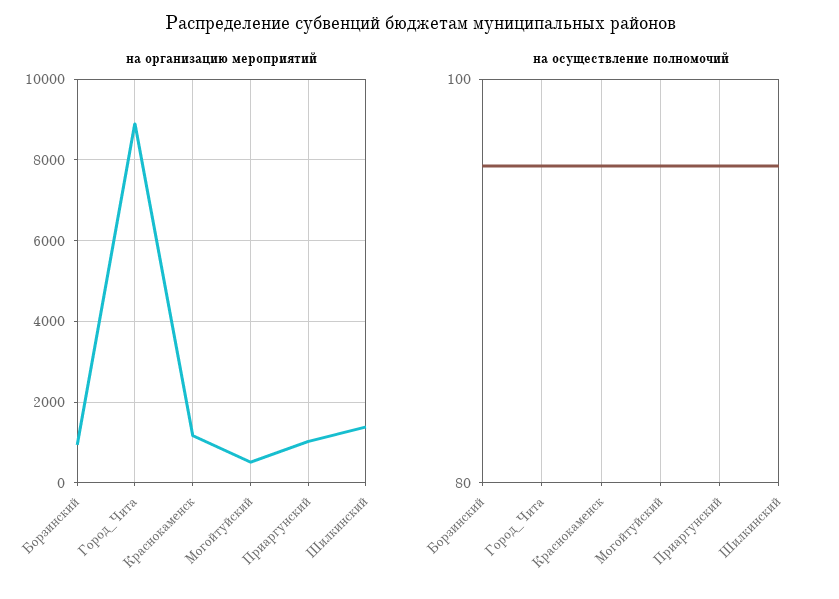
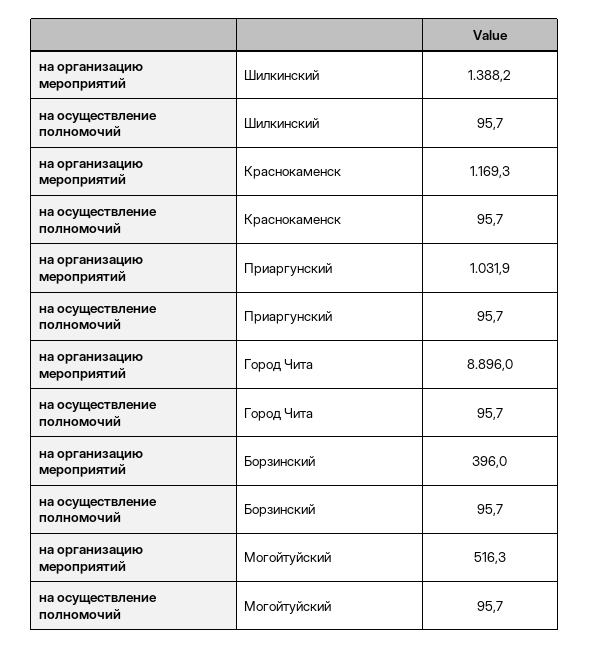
  {
    "на организацию мероприятий": {
-     "Борзинский": 1000,
+     "Борзинский": 396,
      "Город_Чита": 8896,
      "Краснокаменск": 1169.3,
      "Могойтуйский": 516.3,
      "Приаргунский": 1031.9,
      "Шилкинский": 1388.2
    },
    "на осуществление полномочий": {
      "Борзинский": 95.7,
      "Город_Чита": 95.7,
      "Краснокаменск": 95.7,
      "Могойтуйский": 95.7,
      "Приаргунский": 95.7,
      "Шилкинский": 95.7
    }
  }

